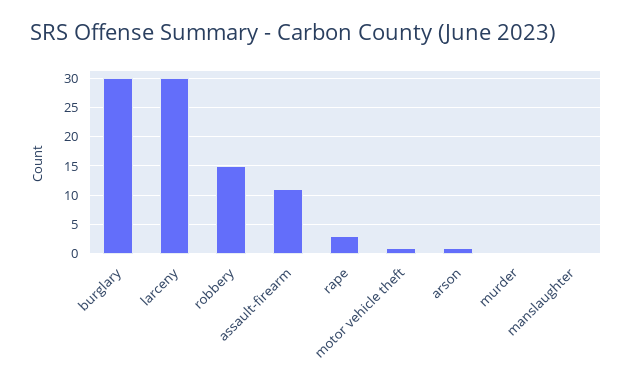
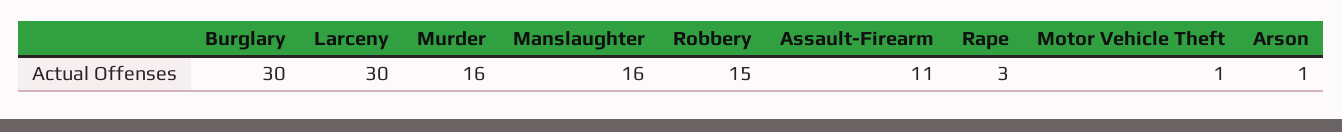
  {
    "burglary": 30,
    "larceny": 30,
    "robbery": 15,
    "assault-firearm": 11,
    "rape": 3,
    "motor vehicle theft": 1,
    "arson": 1,
-   "murder": 0,
+   "murder": 16,
-   "manslaughter": 0
+   "manslaughter": 16
  }

